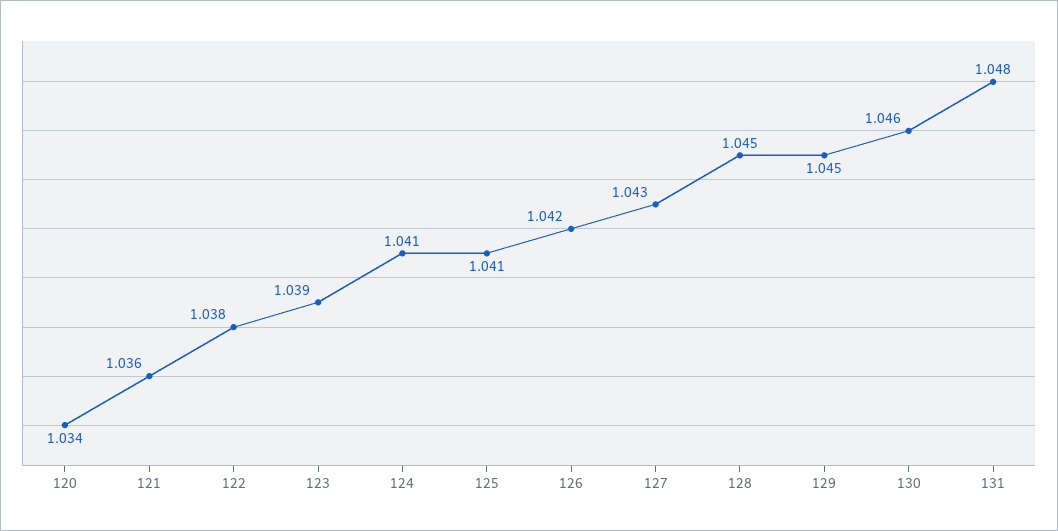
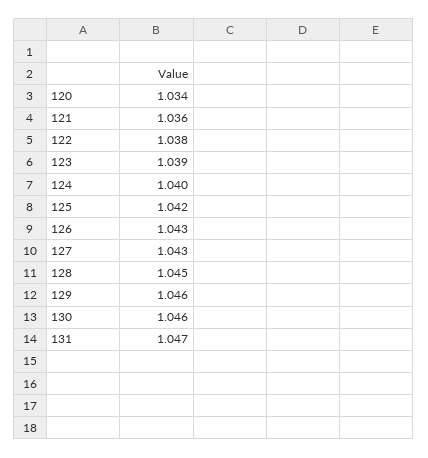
  {
    "120": 1.034,
    "121": 1.036,
    "122": 1.038,
    "123": 1.039,
-   "124": 1.041,
+   "124": 1.04,
-   "125": 1.041,
+   "125": 1.042,
-   "126": 1.042,
+   "126": 1.043,
    "127": 1.043,
    "128": 1.045,
-   "129": 1.045,
+   "129": 1.046,
    "130": 1.046,
-   "131": 1.048
+   "131": 1.047
  }

